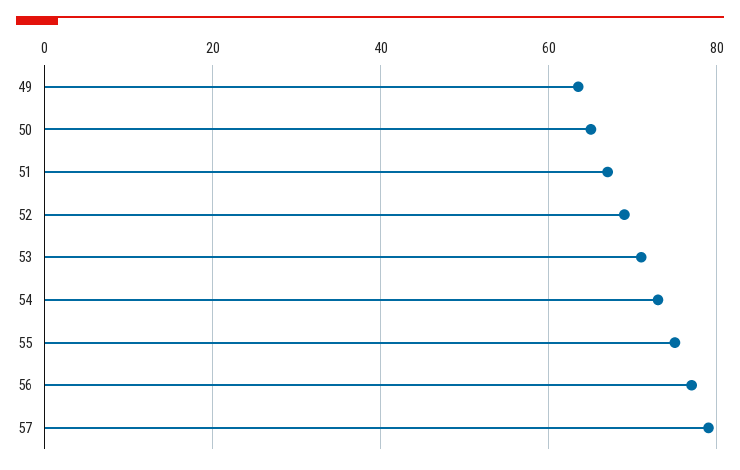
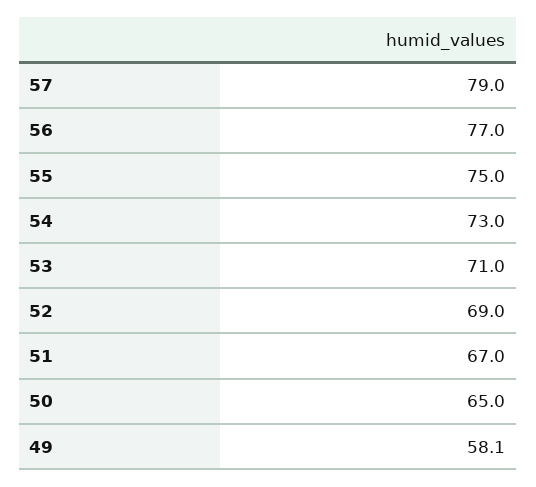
  {
-   "49": 64,
+   "49": 58.1,
    "50": 65,
    "51": 67,
    "52": 69,
    "53": 71,
    "54": 73,
    "55": 75,
    "56": 77,
    "57": 79
  }

